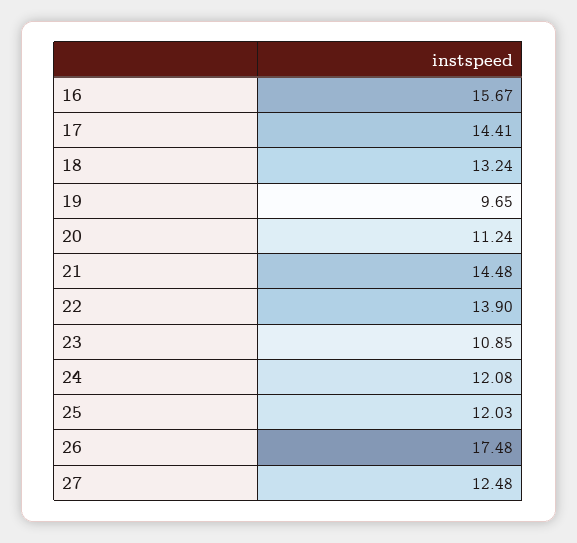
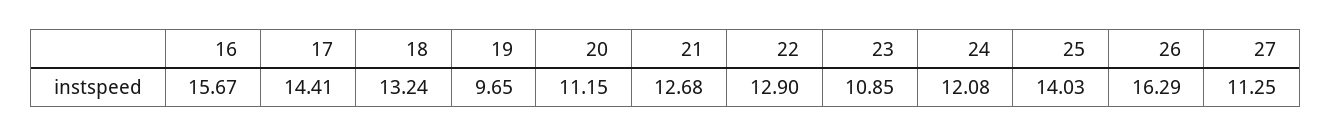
  {
    "16": 15.67,
    "17": 14.41,
    "18": 13.24,
    "19": 9.65,
-   "20": 11.24,
+   "20": 11.15,
-   "21": 14.48,
+   "21": 12.68,
-   "22": 13.9,
+   "22": 12.9,
    "23": 10.85,
    "24": 12.08,
-   "25": 12.03,
+   "25": 14.03,
-   "26": 17.48,
+   "26": 16.29,
-   "27": 12.48
+   "27": 11.25
  }

